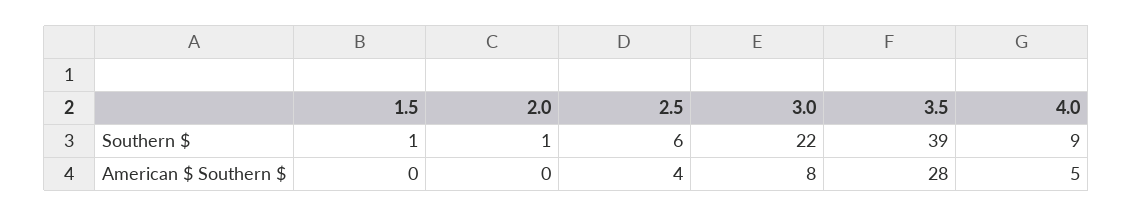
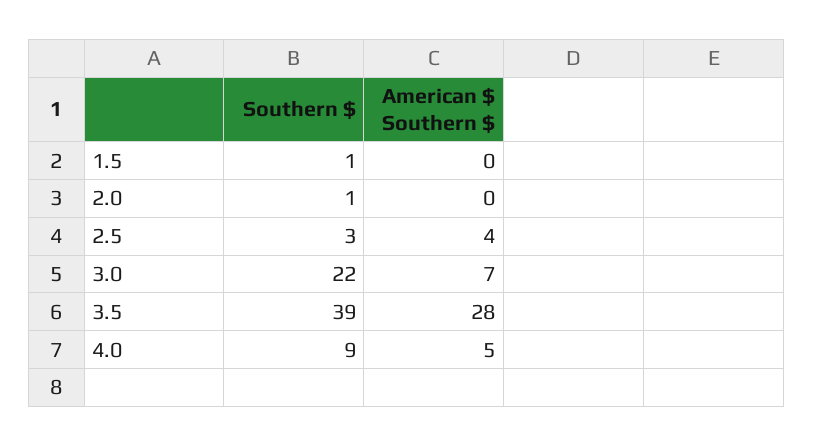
  {
    "1.5": {
      "Southern $": 1,
      "American $ Southern $": 0
    },
    "2.0": {
      "Southern $": 1,
      "American $ Southern $": 0
    },
    "2.5": {
-     "Southern $": 6,
+     "Southern $": 3,
      "American $ Southern $": 4
    },
    "3.0": {
      "Southern $": 22,
-     "American $ Southern $": 8
+     "American $ Southern $": 7
    },
    "3.5": {
      "Southern $": 39,
      "American $ Southern $": 28
    },
    "4.0": {
      "Southern $": 9,
      "American $ Southern $": 5
    }
  }

